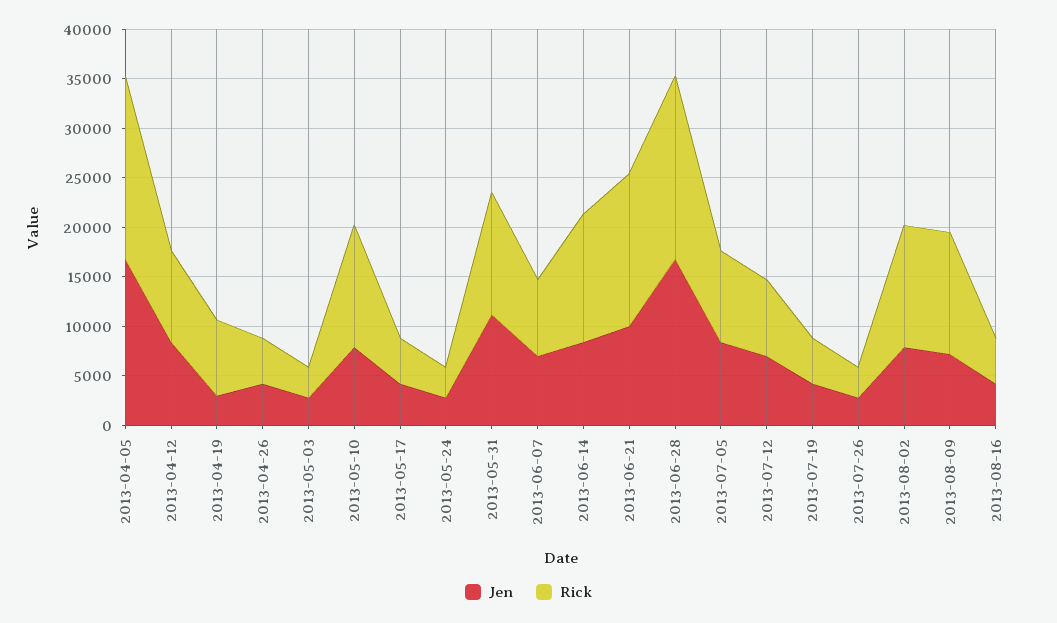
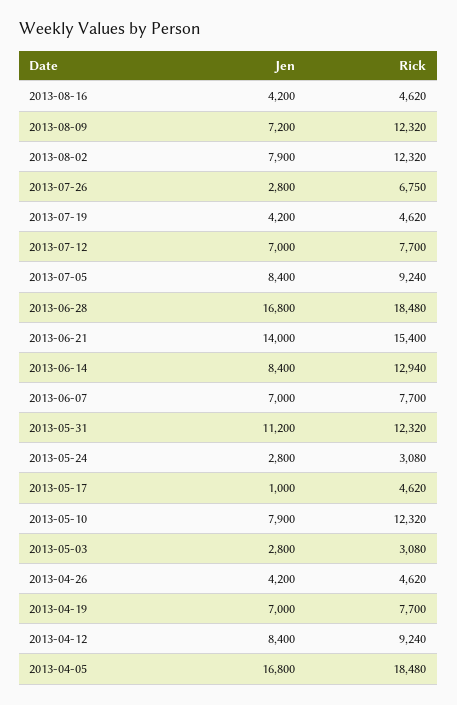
  {
    "Jen": {
      "2013-04-05": 16800,
      "2013-04-12": 8400,
-     "2013-04-19": 3000,
+     "2013-04-19": 7000,
      "2013-04-26": 4200,
      "2013-05-03": 2800,
      "2013-05-10": 7900,
-     "2013-05-17": 4000,
+     "2013-05-17": 1000,
      "2013-05-24": 2800,
      "2013-05-31": 11200,
      "2013-06-07": 7000,
      "2013-06-14": 8400,
-     "2013-06-21": 10000,
+     "2013-06-21": 14000,
      "2013-06-28": 16800,
      "2013-07-05": 8400,
      "2013-07-12": 7000,
      "2013-07-19": 4200,
      "2013-07-26": 2800,
      "2013-08-02": 7900,
      "2013-08-09": 7200,
      "2013-08-16": 4200
    },
    "Rick": {
      "2013-04-05": 18480,
      "2013-04-12": 9240,
      "2013-04-19": 7700,
      "2013-04-26": 4620,
      "2013-05-03": 3080,
      "2013-05-10": 12320,
      "2013-05-17": 4620,
      "2013-05-24": 3080,
      "2013-05-31": 12320,
      "2013-06-07": 7700,
      "2013-06-14": 12940,
      "2013-06-21": 15400,
      "2013-06-28": 18480,
      "2013-07-05": 9240,
      "2013-07-12": 7700,
      "2013-07-19": 4620,
-     "2013-07-26": 3000,
+     "2013-07-26": 6750,
      "2013-08-02": 12320,
      "2013-08-09": 12320,
      "2013-08-16": 4620
    }
  }

